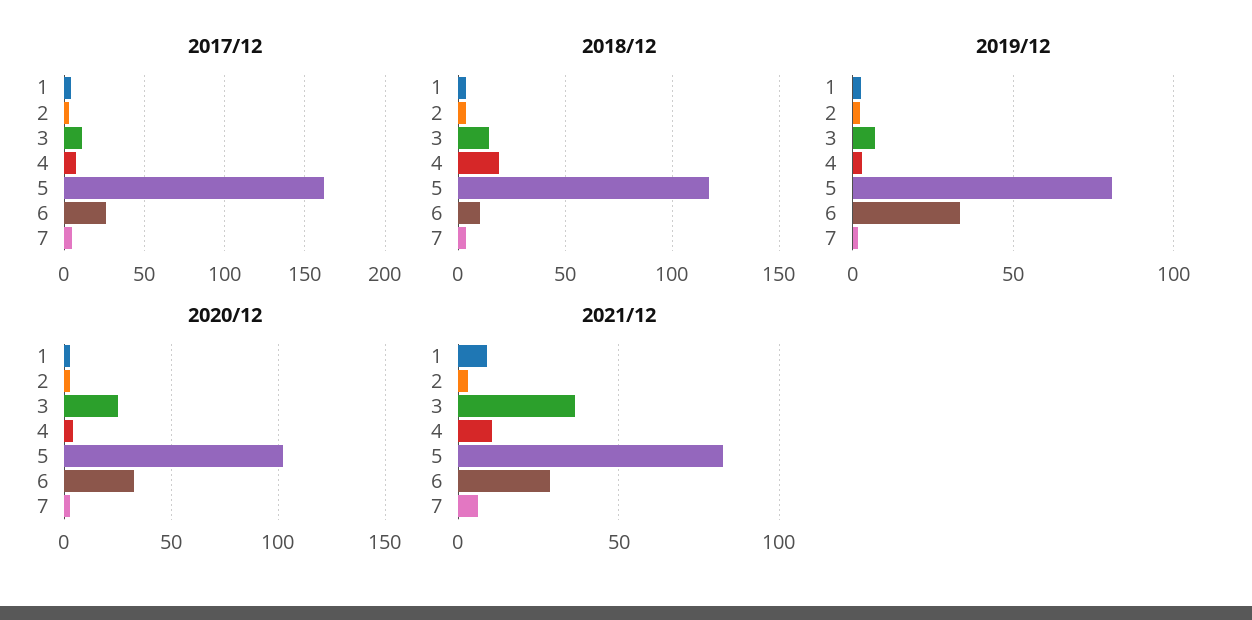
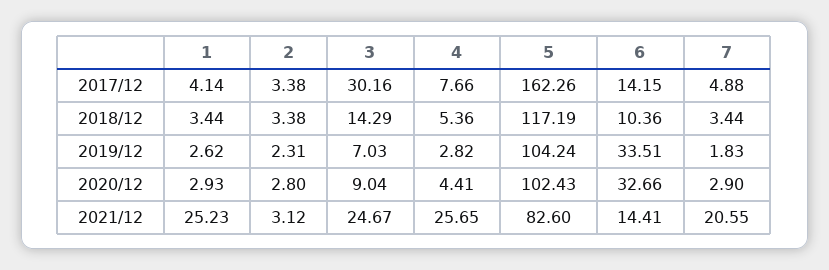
  {
    "2017/12": {
      "1": 4.14,
      "2": 3.38,
-     "3": 10,
+     "3": 30.16,
      "4": 7.66,
      "5": 162.26,
-     "6": 25,
+     "6": 14.15,
      "7": 4.88
    },
    "2018/12": {
      "1": 3.44,
      "2": 3.38,
      "3": 14.29,
-     "4": 20,
+     "4": 5.36,
      "5": 117.19,
      "6": 10.36,
      "7": 3.44
    },
    "2019/12": {
      "1": 2.62,
      "2": 2.31,
      "3": 7.03,
      "4": 2.82,
-     "5": 80,
+     "5": 104.24,
      "6": 33.51,
      "7": 1.83
    },
    "2020/12": {
      "1": 2.93,
      "2": 2.8,
-     "3": 25,
+     "3": 9.04,
      "4": 4.41,
      "5": 102.43,
      "6": 32.66,
      "7": 2.9
    },
    "2021/12": {
-     "1": 10,
+     "1": 25.23,
      "2": 3.12,
-     "3": 35,
+     "3": 24.67,
-     "4": 10,
+     "4": 25.65,
      "5": 82.6,
-     "6": 30,
+     "6": 14.41,
-     "7": 5
+     "7": 20.55
    }
  }

